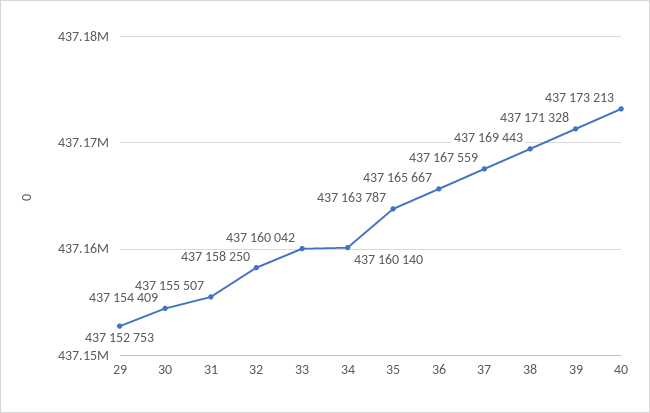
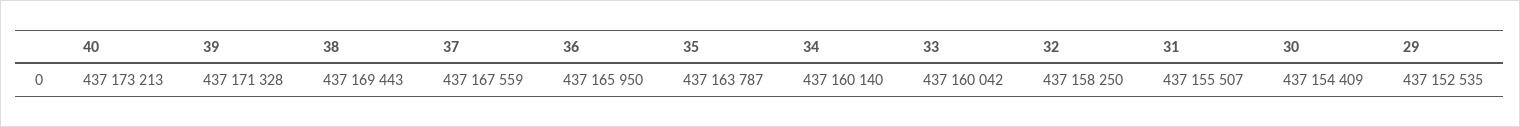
  {
-   "29": 437152753,
+   "29": 437152535,
    "30": 437154409,
    "31": 437155507,
    "32": 437158250,
    "33": 437160042,
    "34": 437160140,
    "35": 437163787,
-   "36": 437165667,
+   "36": 437165950,
    "37": 437167559,
    "38": 437169443,
    "39": 437171328,
    "40": 437173213
  }

